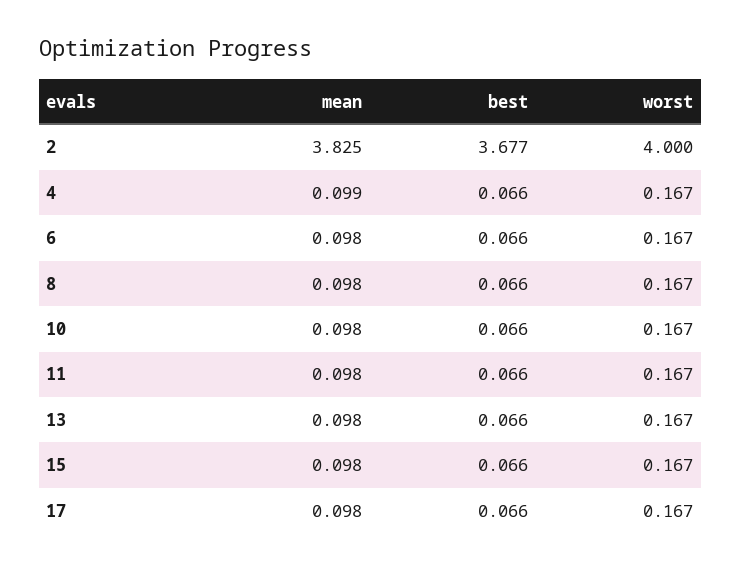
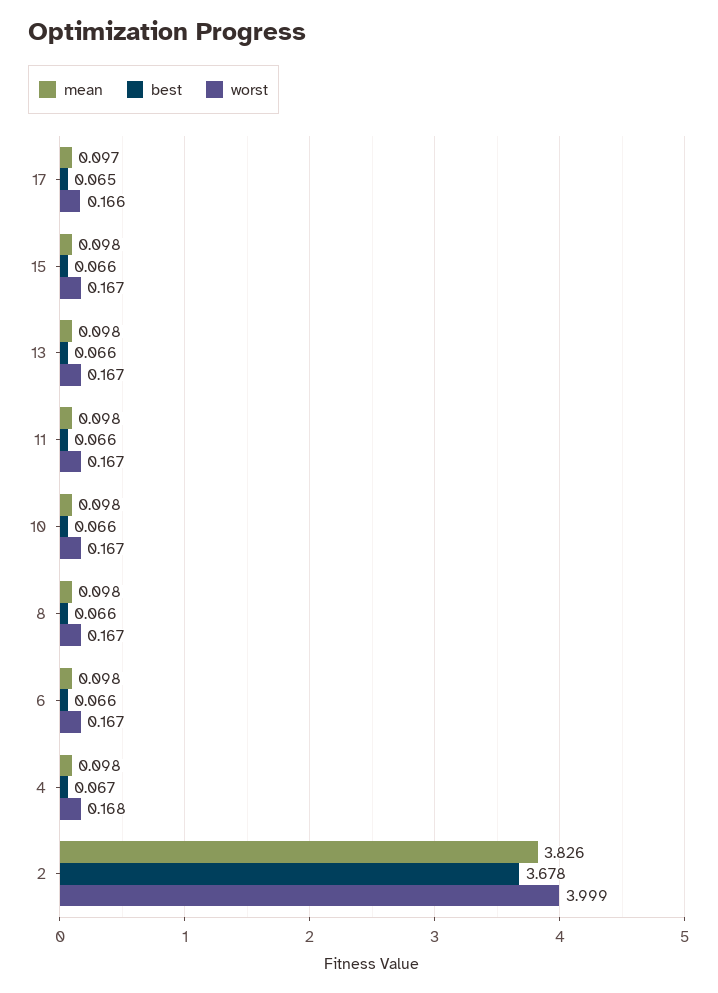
  {
    "mean": {
-     "2": 3.825,
+     "2": 3.826,
-     "4": 0.099,
+     "4": 0.098,
      "6": 0.098,
      "8": 0.098,
      "10": 0.098,
      "11": 0.098,
      "13": 0.098,
      "15": 0.098,
-     "17": 0.098
+     "17": 0.097
    },
    "best": {
-     "2": 3.677,
+     "2": 3.678,
-     "4": 0.066,
+     "4": 0.067,
      "6": 0.066,
      "8": 0.066,
      "10": 0.066,
      "11": 0.066,
      "13": 0.066,
      "15": 0.066,
-     "17": 0.066
+     "17": 0.065
    },
    "worst": {
-     "2": 4,
+     "2": 3.999,
-     "4": 0.167,
+     "4": 0.168,
      "6": 0.167,
      "8": 0.167,
      "10": 0.167,
      "11": 0.167,
      "13": 0.167,
      "15": 0.167,
-     "17": 0.167
+     "17": 0.166
    }
  }

